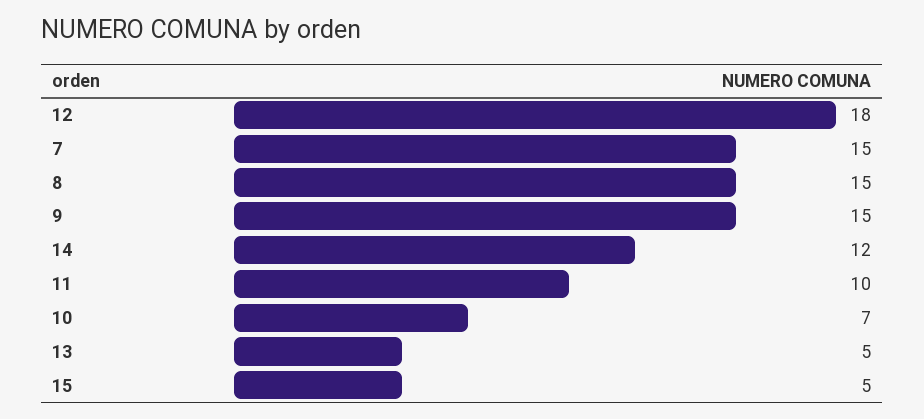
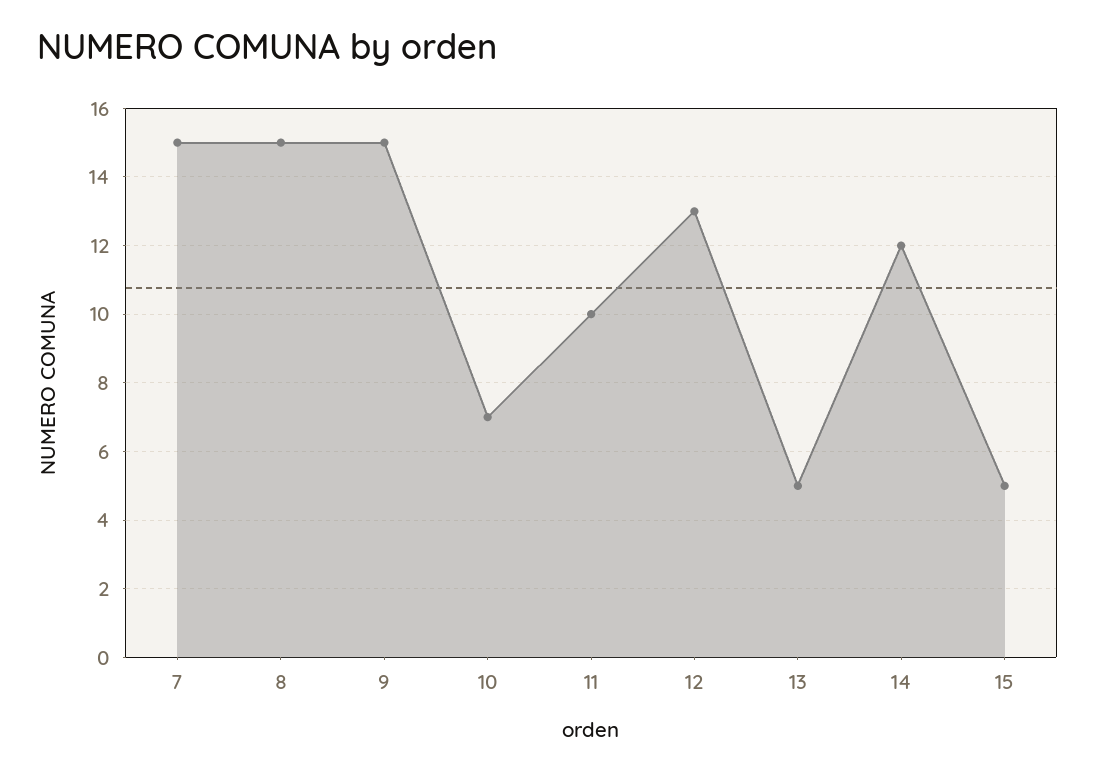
  {
-   "12": 18,
+   "12": 13,
    "7": 15,
    "8": 15,
    "9": 15,
    "14": 12,
    "11": 10,
    "10": 7,
    "13": 5,
    "15": 5
  }

